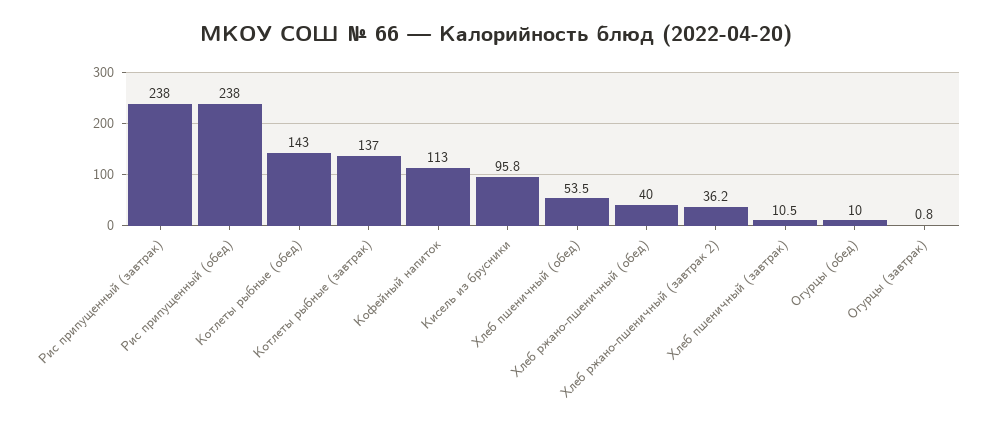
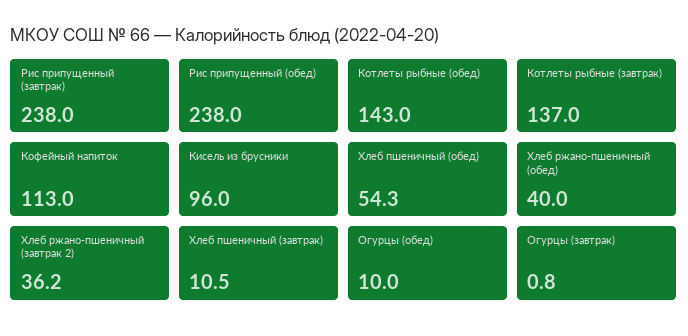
  {
    "Рис припущенный (завтрак)": 238,
    "Рис припущенный (обед)": 238,
    "Котлеты рыбные (обед)": 143,
    "Котлеты рыбные (завтрак)": 137,
    "Кофейный напиток": 113,
-   "Кисель из брусники": 95.8,
+   "Кисель из брусники": 96,
-   "Хлеб пшеничный (обед)": 53.5,
+   "Хлеб пшеничный (обед)": 54.3,
    "Хлеб ржано-пшеничный (обед)": 40,
    "Хлеб ржано-пшеничный (завтрак 2)": 36.2,
    "Хлеб пшеничный (завтрак)": 10.5,
    "Огурцы (обед)": 10,
    "Огурцы (завтрак)": 0.8
  }

